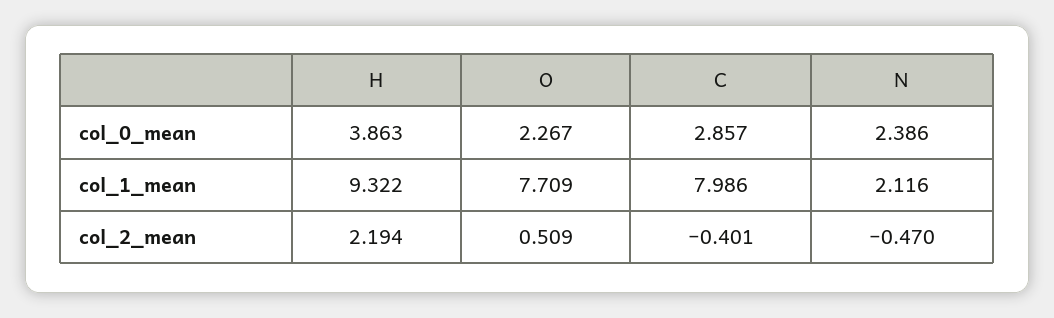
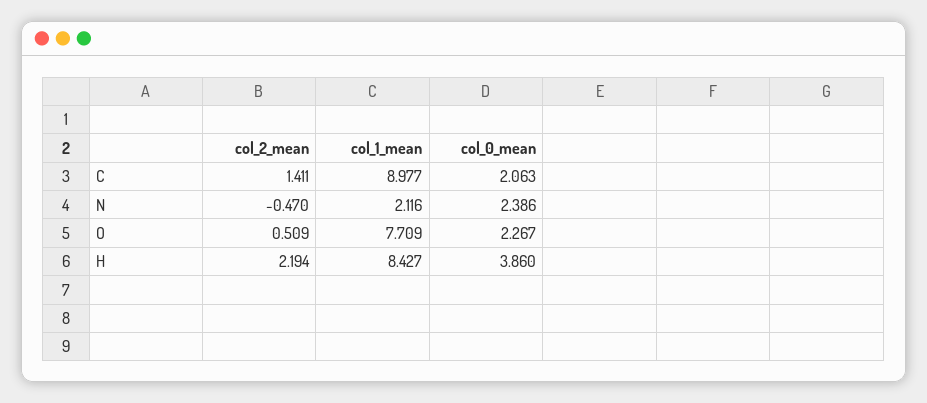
  {
    "H": {
-     "col_0_mean": 3.863,
+     "col_0_mean": 3.86,
-     "col_1_mean": 9.322,
+     "col_1_mean": 8.427,
      "col_2_mean": 2.194
    },
    "O": {
      "col_0_mean": 2.267,
      "col_1_mean": 7.709,
      "col_2_mean": 0.509
    },
    "C": {
-     "col_0_mean": 2.857,
+     "col_0_mean": 2.063,
-     "col_1_mean": 7.986,
+     "col_1_mean": 8.977,
-     "col_2_mean": -0.401
+     "col_2_mean": 1.411
    },
    "N": {
      "col_0_mean": 2.386,
      "col_1_mean": 2.116,
      "col_2_mean": -0.47
    }
  }

